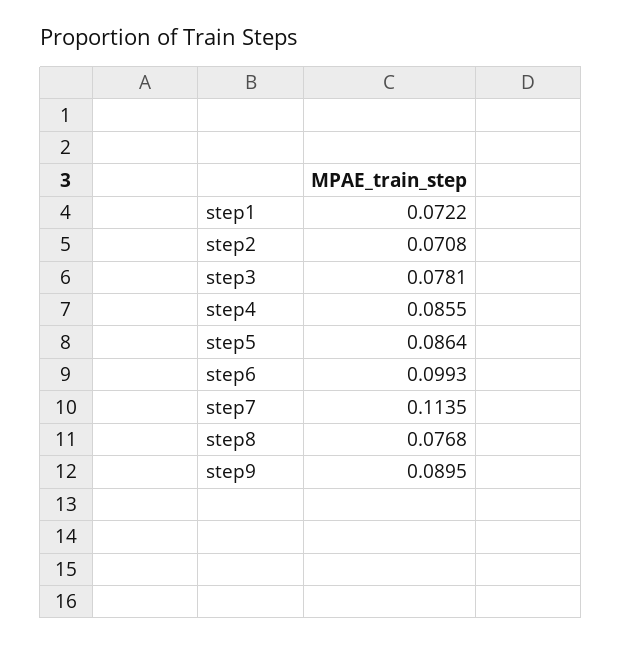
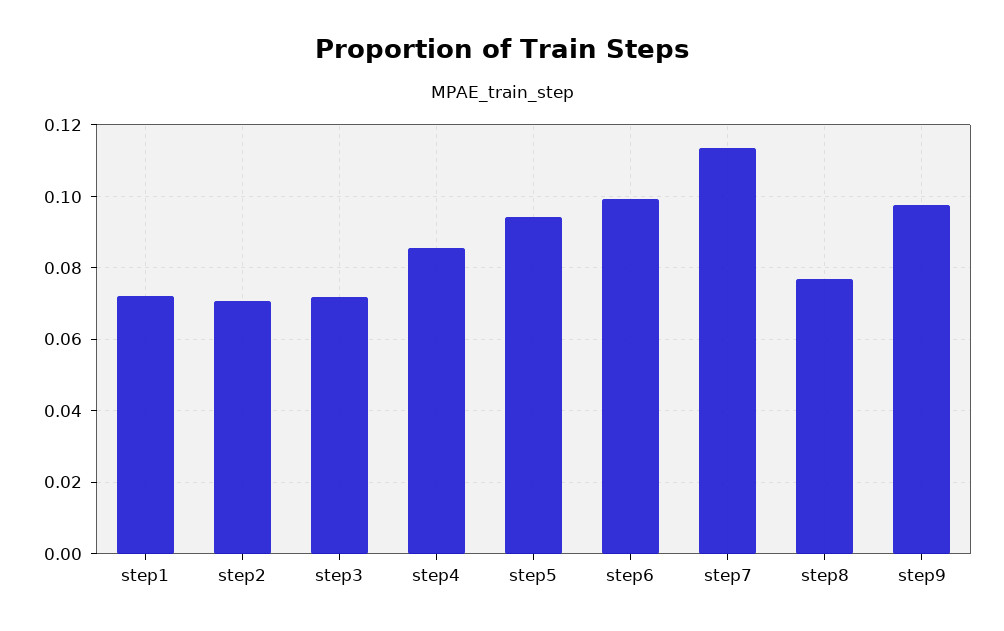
  {
    "step1": 0.0722,
    "step2": 0.0708,
-   "step3": 0.0781,
+   "step3": 0.072,
    "step4": 0.0855,
-   "step5": 0.0864,
+   "step5": 0.094,
    "step6": 0.0993,
    "step7": 0.1135,
    "step8": 0.0768,
-   "step9": 0.0895
+   "step9": 0.098
  }

